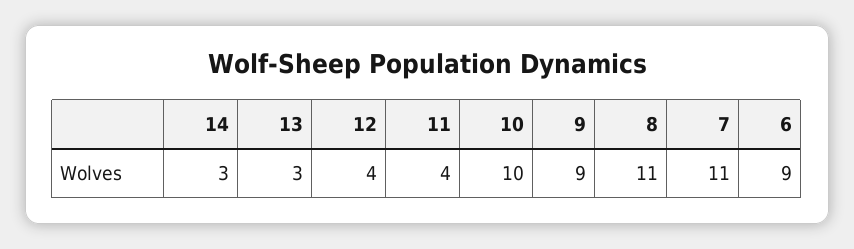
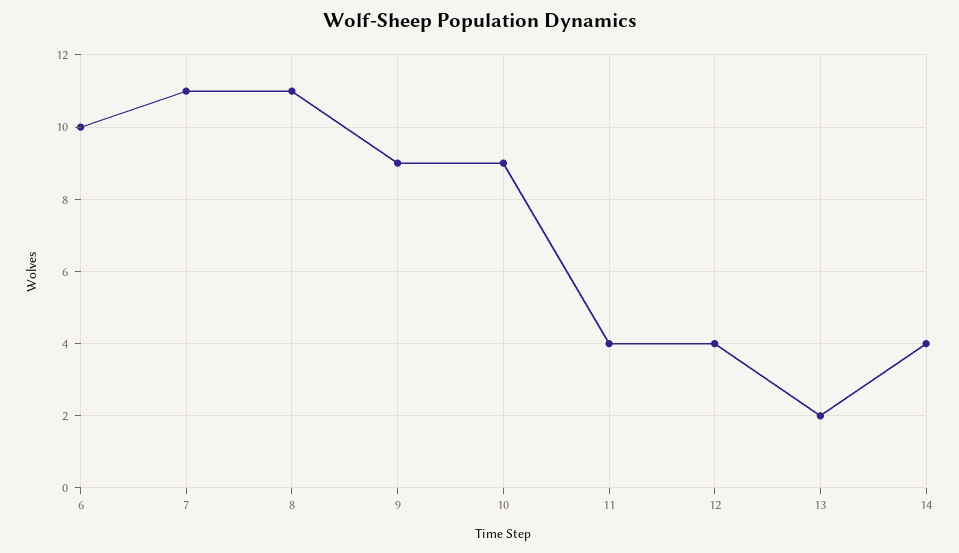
  {
-   "14": 3,
+   "14": 4,
-   "13": 3,
+   "13": 2,
    "12": 4,
    "11": 4,
-   "10": 10,
+   "10": 9,
    "9": 9,
    "8": 11,
    "7": 11,
-   "6": 9
+   "6": 10
  }

